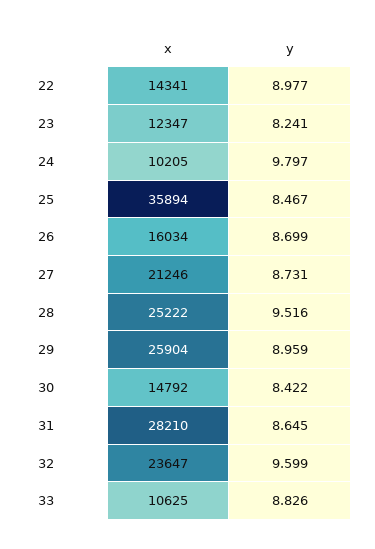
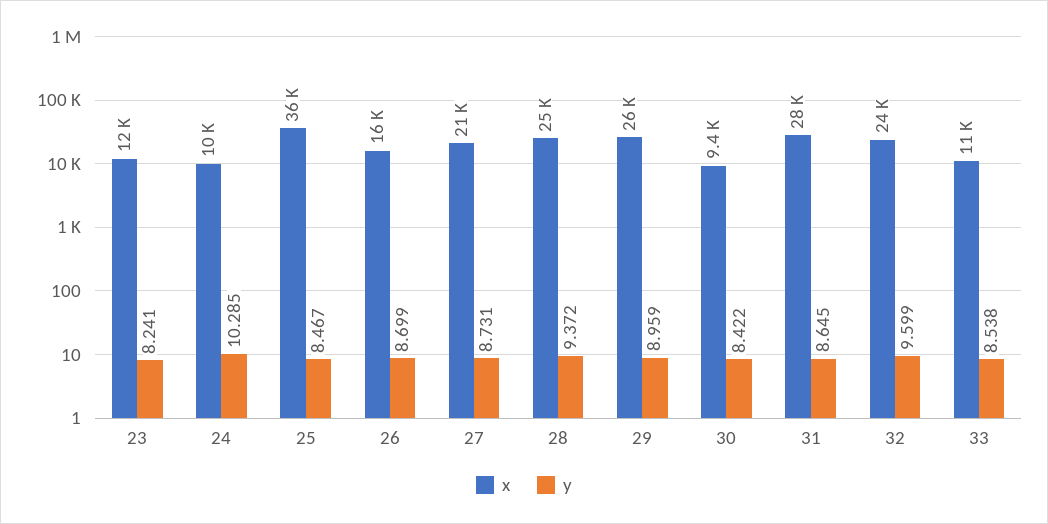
  {
    "x": {
-     "22": 14341,
      "23": 12347,
      "24": 10205,
      "25": 35894,
      "26": 16034,
      "27": 21246,
      "28": 25222,
      "29": 25904,
-     "30": 14792,
+     "30": 9400,
      "31": 28210,
      "32": 23647,
      "33": 10625
    },
    "y": {
-     "22": 8.977,
      "23": 8.241,
-     "24": 9.797,
+     "24": 10.285,
      "25": 8.467,
      "26": 8.699,
      "27": 8.731,
-     "28": 9.516,
+     "28": 9.372,
      "29": 8.959,
      "30": 8.422,
      "31": 8.645,
      "32": 9.599,
-     "33": 8.826
+     "33": 8.538
    }
  }

